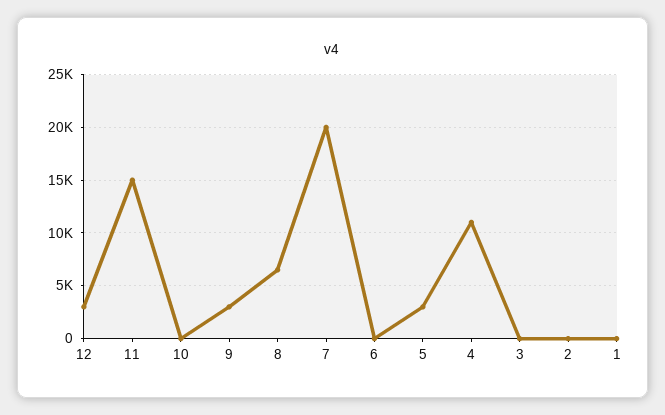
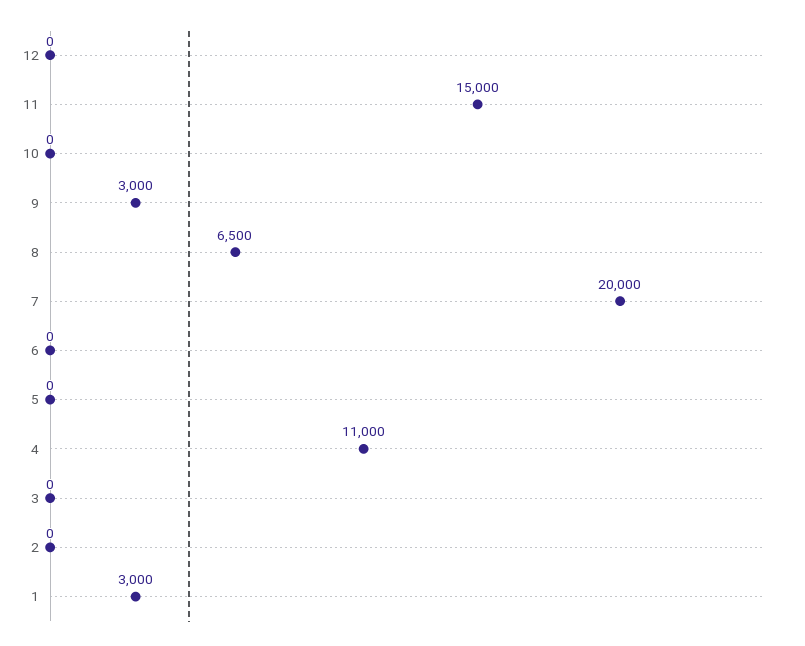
  {
-   "12": 3000,
+   "12": 0,
    "11": 15000,
    "10": 0,
    "9": 3000,
    "8": 6500,
    "7": 20000,
    "6": 0,
-   "5": 3000,
+   "5": 0,
    "4": 11000,
    "3": 0,
    "2": 0,
-   "1": 0
+   "1": 3000
  }

